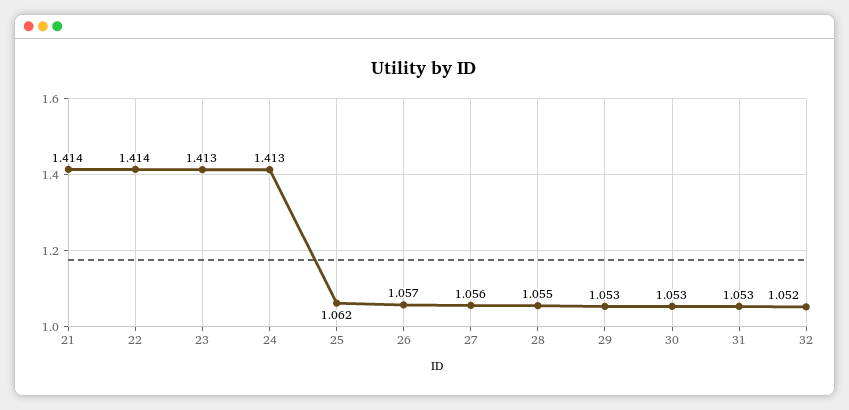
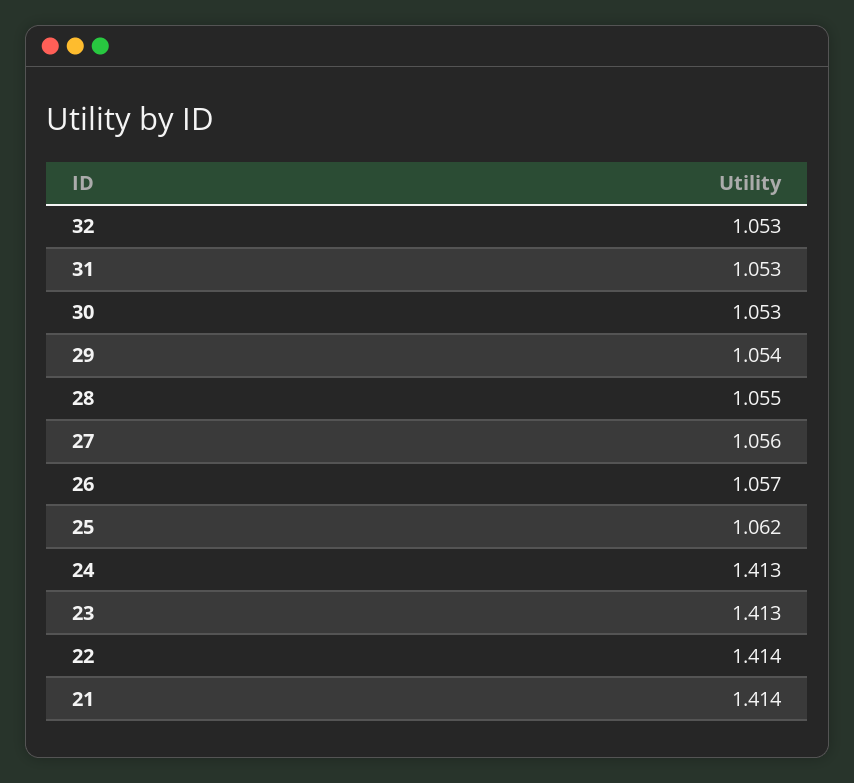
  {
    "21": 1.414,
    "22": 1.414,
    "23": 1.413,
    "24": 1.413,
    "25": 1.062,
    "26": 1.057,
    "27": 1.056,
    "28": 1.055,
-   "29": 1.053,
+   "29": 1.054,
    "30": 1.053,
    "31": 1.053,
-   "32": 1.052
+   "32": 1.053
  }

